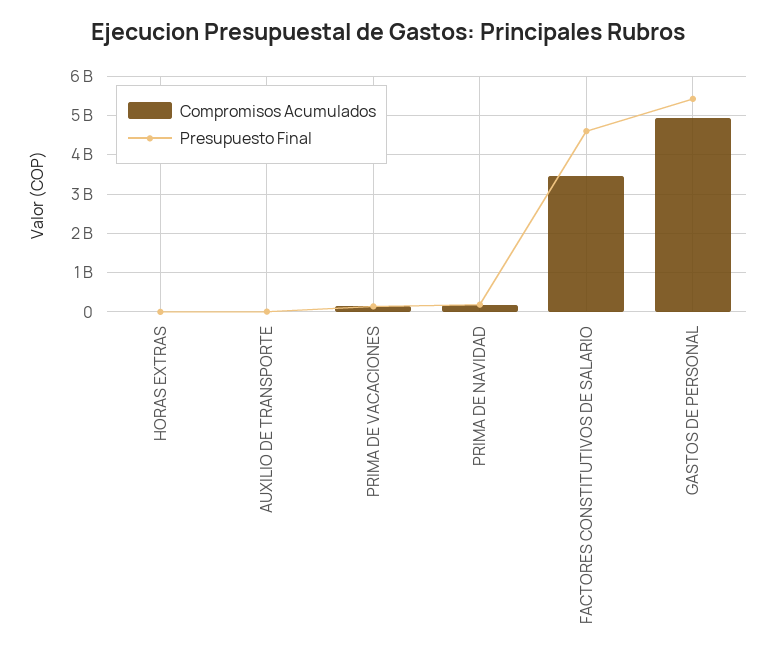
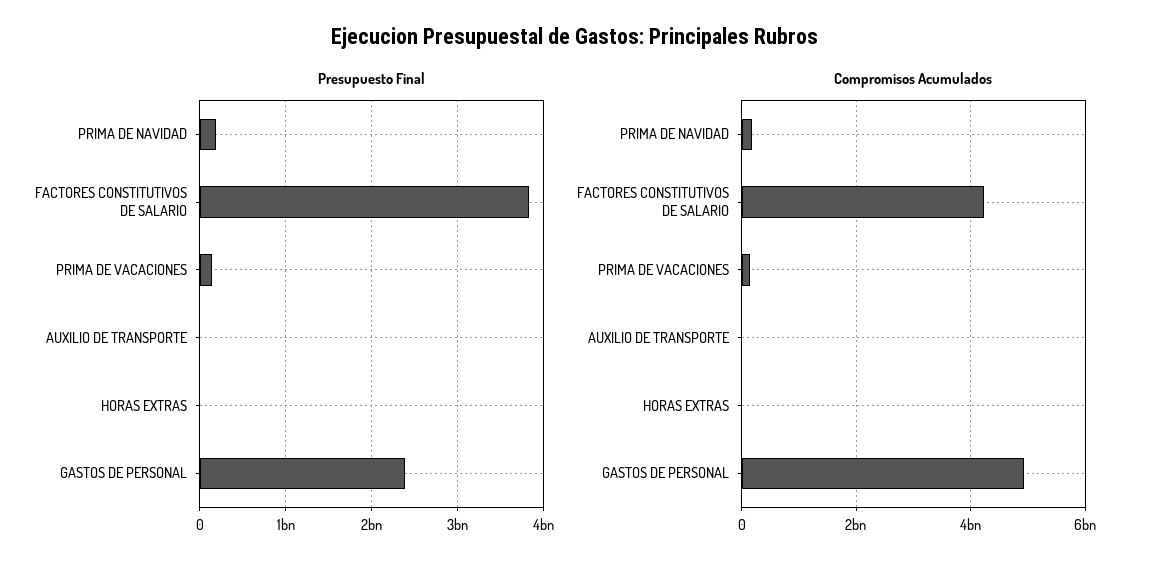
  {
    "Compromisos Acumulados": {
      "HORAS EXTRAS": 0,
      "AUXILIO DE TRANSPORTE": 0,
      "PRIMA DE VACACIONES": 200000000,
      "PRIMA DE NAVIDAD": 200000000,
-     "FACTORES CONSTITUTIVOS DE SALARIO": 3400000000,
+     "FACTORES CONSTITUTIVOS DE SALARIO": 4200000000,
      "GASTOS DE PERSONAL": 5000000000
    },
    "Presupuesto Final": {
      "HORAS EXTRAS": 0,
      "AUXILIO DE TRANSPORTE": 0,
      "PRIMA DE VACACIONES": 100000000,
      "PRIMA DE NAVIDAD": 200000000,
-     "FACTORES CONSTITUTIVOS DE SALARIO": 4600000000,
+     "FACTORES CONSTITUTIVOS DE SALARIO": 3800000000,
-     "GASTOS DE PERSONAL": 5400000000
+     "GASTOS DE PERSONAL": 2400000000
    }
  }

